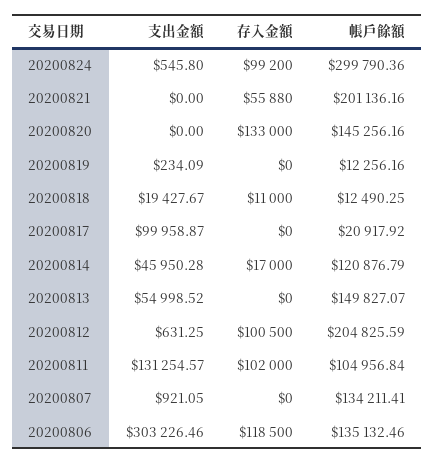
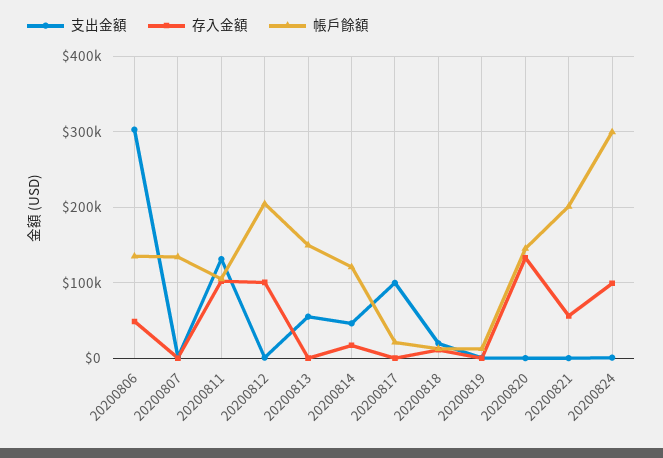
  {
    "支出金額": {
      "20200824": 545.8,
      "20200821": 0,
      "20200820": 0,
      "20200819": 234.09,
      "20200818": 19427.67,
      "20200817": 99958.87,
      "20200814": 45950.28,
      "20200813": 54998.52,
      "20200812": 631.25,
      "20200811": 131254.57,
      "20200807": 921.05,
      "20200806": 303226.46
    },
    "存入金額": {
      "20200824": 99200,
      "20200821": 55880,
      "20200820": 133000,
      "20200819": 0,
      "20200818": 11000,
      "20200817": 0,
      "20200814": 17000,
      "20200813": 0,
      "20200812": 100500,
      "20200811": 102000,
      "20200807": 0,
-     "20200806": 118500
+     "20200806": 50000
    },
    "帳戶餘額": {
      "20200824": 299790.36,
      "20200821": 201136.16,
      "20200820": 145256.16,
      "20200819": 12256.16,
      "20200818": 12490.25,
      "20200817": 20917.92,
      "20200814": 120876.79,
      "20200813": 149827.07,
      "20200812": 204825.59,
      "20200811": 104956.84,
      "20200807": 134211.41,
      "20200806": 135132.46
    }
  }

